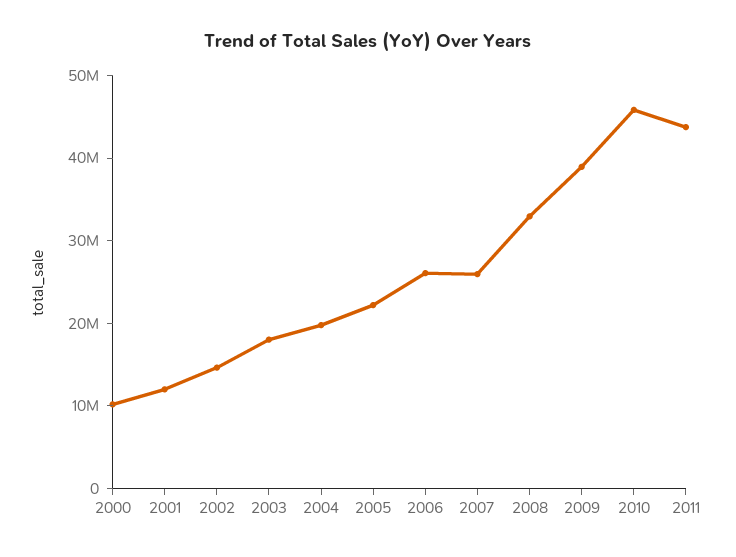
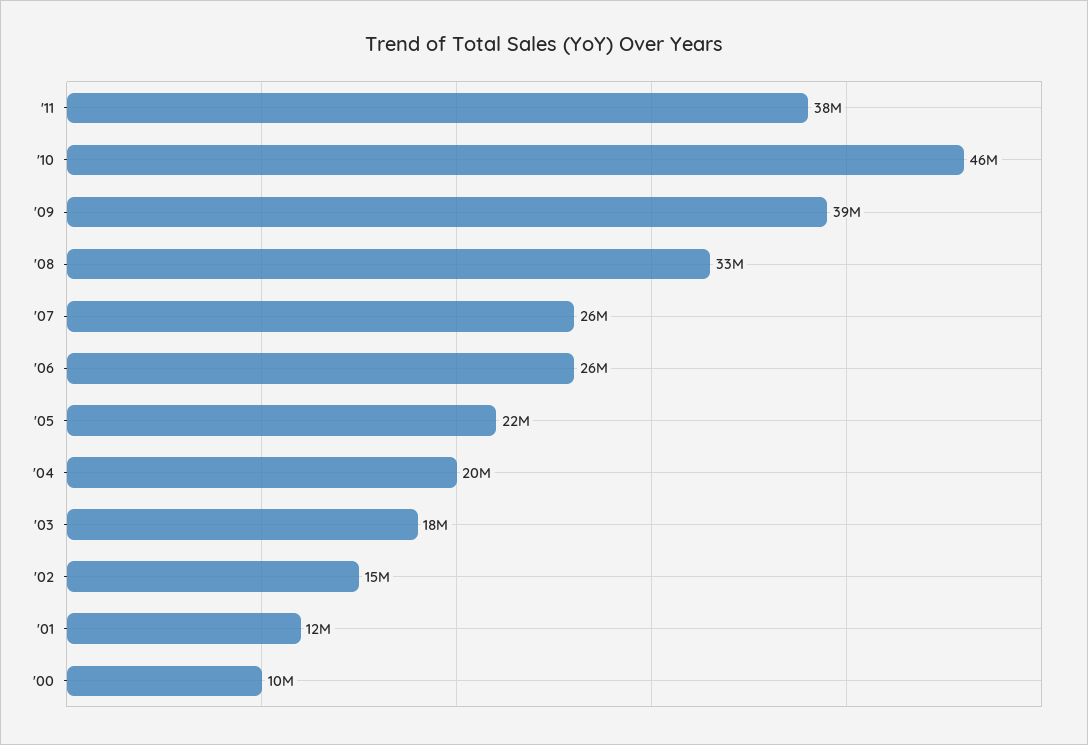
  {
    "2000": 10000000,
    "2001": 12000000,
    "2002": 15000000,
    "2003": 18000000,
    "2004": 20000000,
    "2005": 22000000,
    "2006": 26000000,
    "2007": 26000000,
    "2008": 33000000,
    "2009": 39000000,
    "2010": 46000000,
-   "2011": 44000000
+   "2011": 38000000
  }

